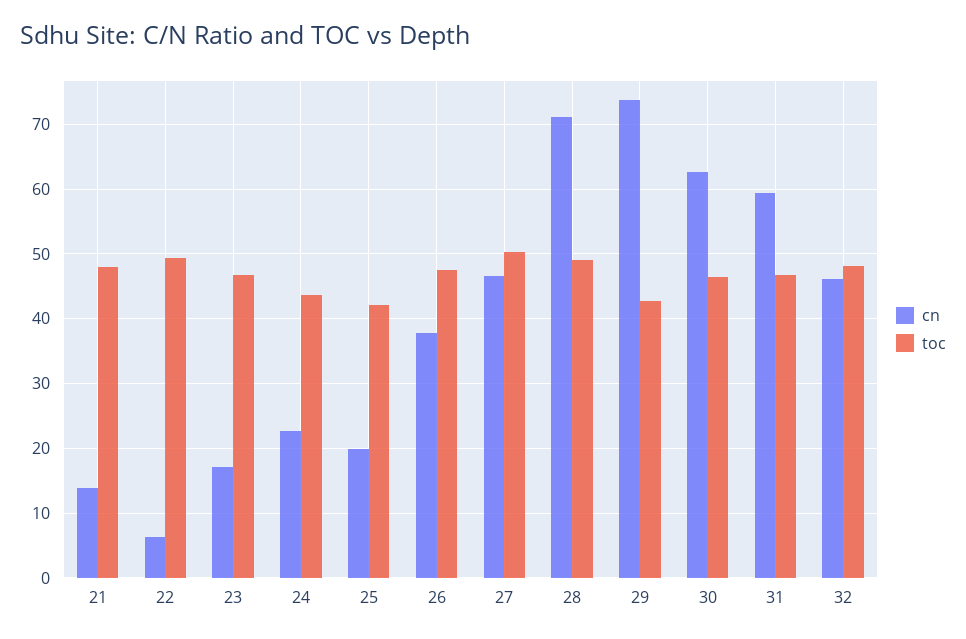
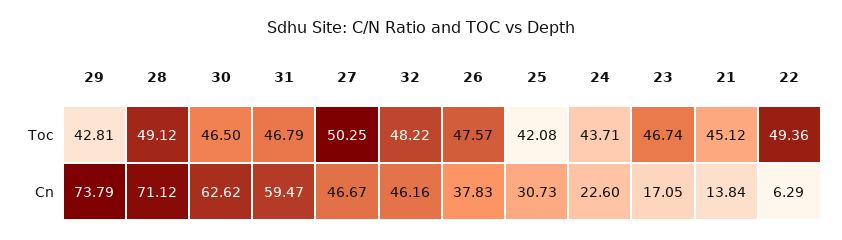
  {
    "cn": {
      "21": 13.84,
      "22": 6.29,
      "23": 17.05,
      "24": 22.6,
-     "25": 20,
+     "25": 30.73,
      "26": 37.83,
      "27": 46.67,
      "28": 71.12,
      "29": 73.79,
      "30": 62.62,
      "31": 59.47,
      "32": 46.16
    },
    "toc": {
-     "21": 48,
+     "21": 45.12,
      "22": 49.36,
      "23": 46.74,
      "24": 43.71,
      "25": 42.08,
      "26": 47.57,
      "27": 50.25,
      "28": 49.12,
      "29": 42.81,
      "30": 46.5,
      "31": 46.79,
      "32": 48.22
    }
  }

